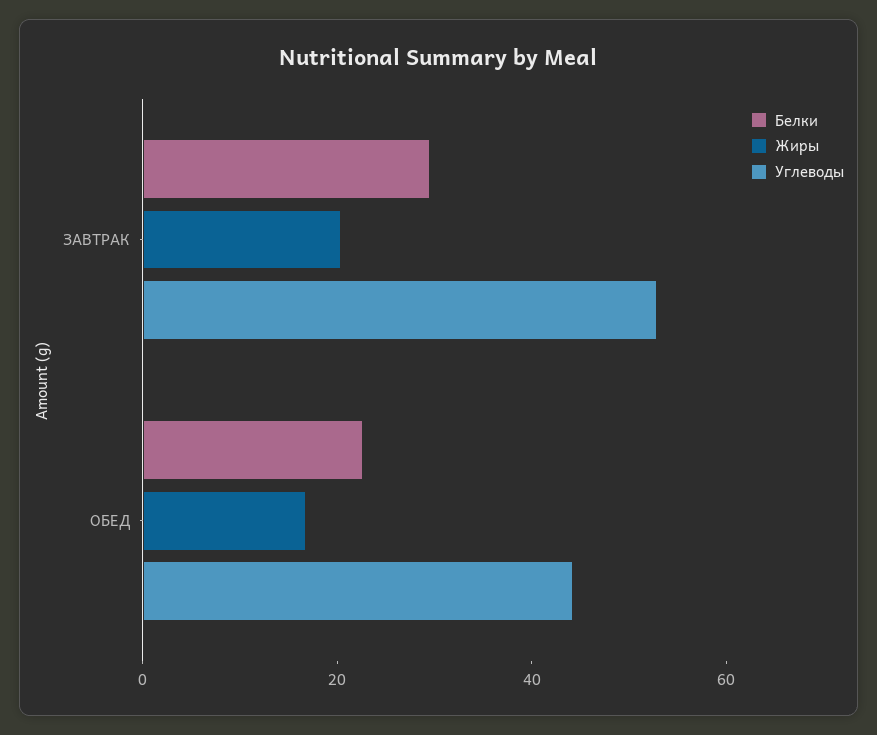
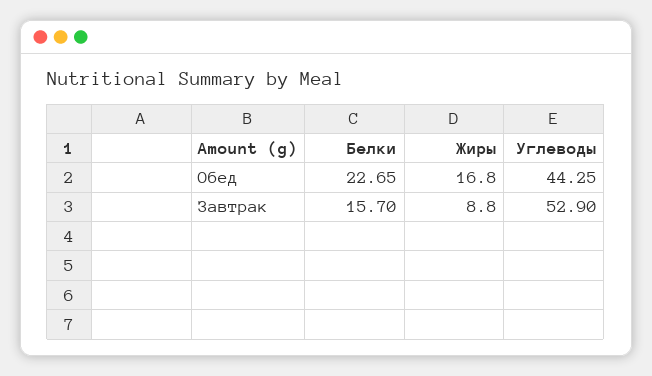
  {
    "Белки": {
-     "ЗАВТРАК": 30,
+     "ЗАВТРАК": 15.7,
      "ОБЕД": 22.65
    },
    "Жиры": {
-     "ЗАВТРАК": 20,
+     "ЗАВТРАК": 8.8,
      "ОБЕД": 16.8
    },
    "Углеводы": {
      "ЗАВТРАК": 52.9,
      "ОБЕД": 44.25
    }
  }

